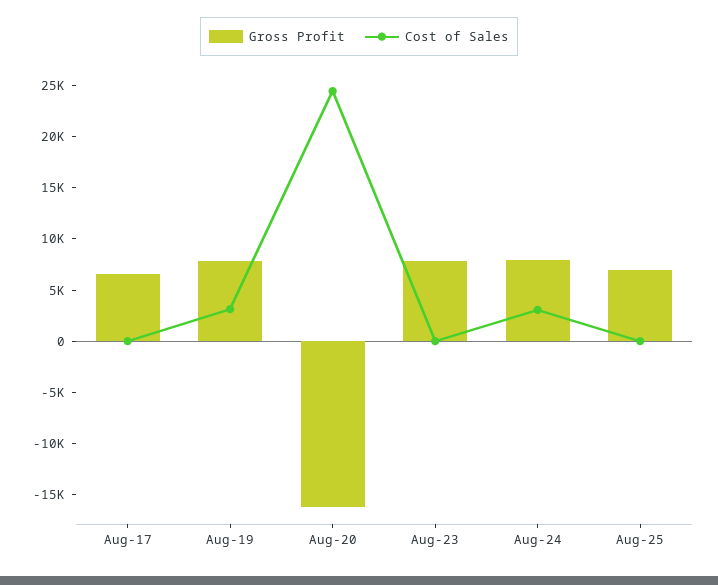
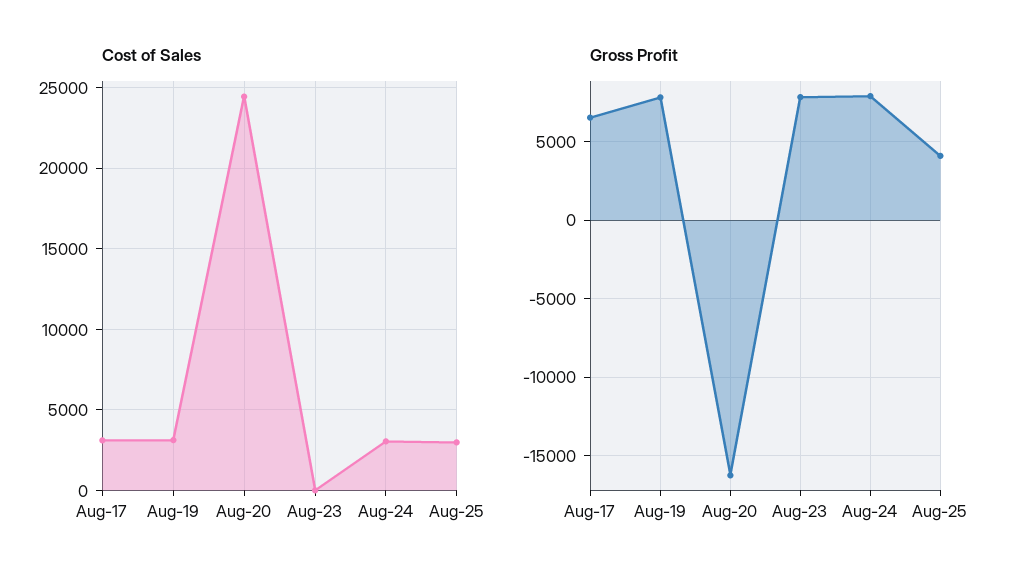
  {
    "Gross Profit": {
      "Aug-17": 6500,
      "Aug-19": 8000,
      "Aug-20": -16000,
      "Aug-23": 8000,
      "Aug-24": 8000,
-     "Aug-25": 7000
+     "Aug-25": 4000
    },
    "Cost of Sales": {
-     "Aug-17": 0,
+     "Aug-17": 3000,
      "Aug-19": 3000,
      "Aug-20": 24500,
      "Aug-23": 0,
      "Aug-24": 3000,
-     "Aug-25": 0
+     "Aug-25": 3000
    }
  }

